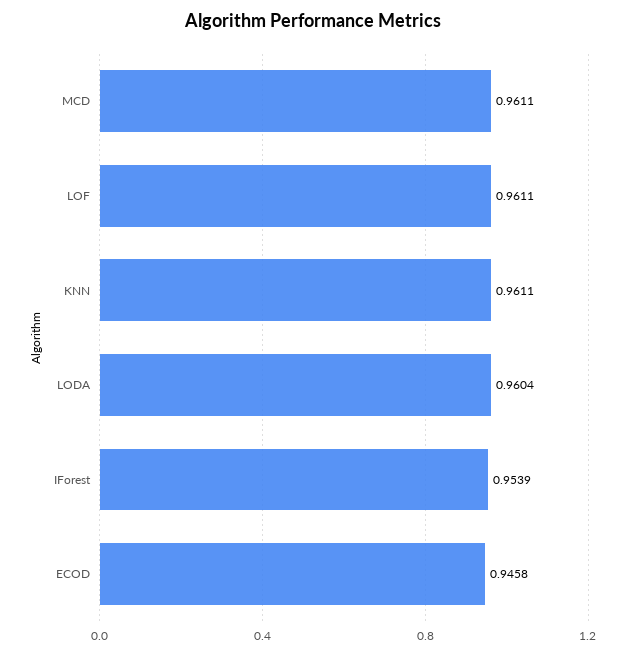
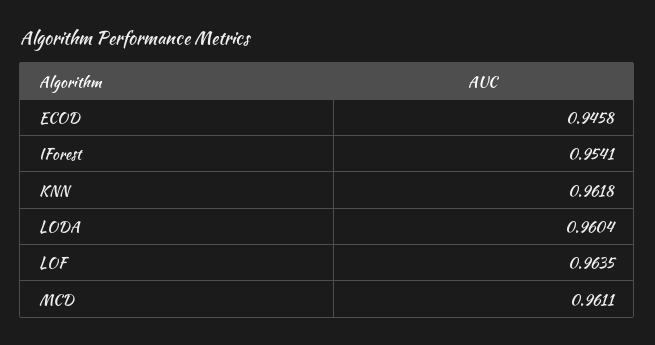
  {
    "MCD": 0.9611,
-   "LOF": 0.9611,
+   "LOF": 0.9635,
-   "KNN": 0.9611,
+   "KNN": 0.9618,
    "LODA": 0.9604,
-   "IForest": 0.9539,
+   "IForest": 0.9541,
    "ECOD": 0.9458
  }

